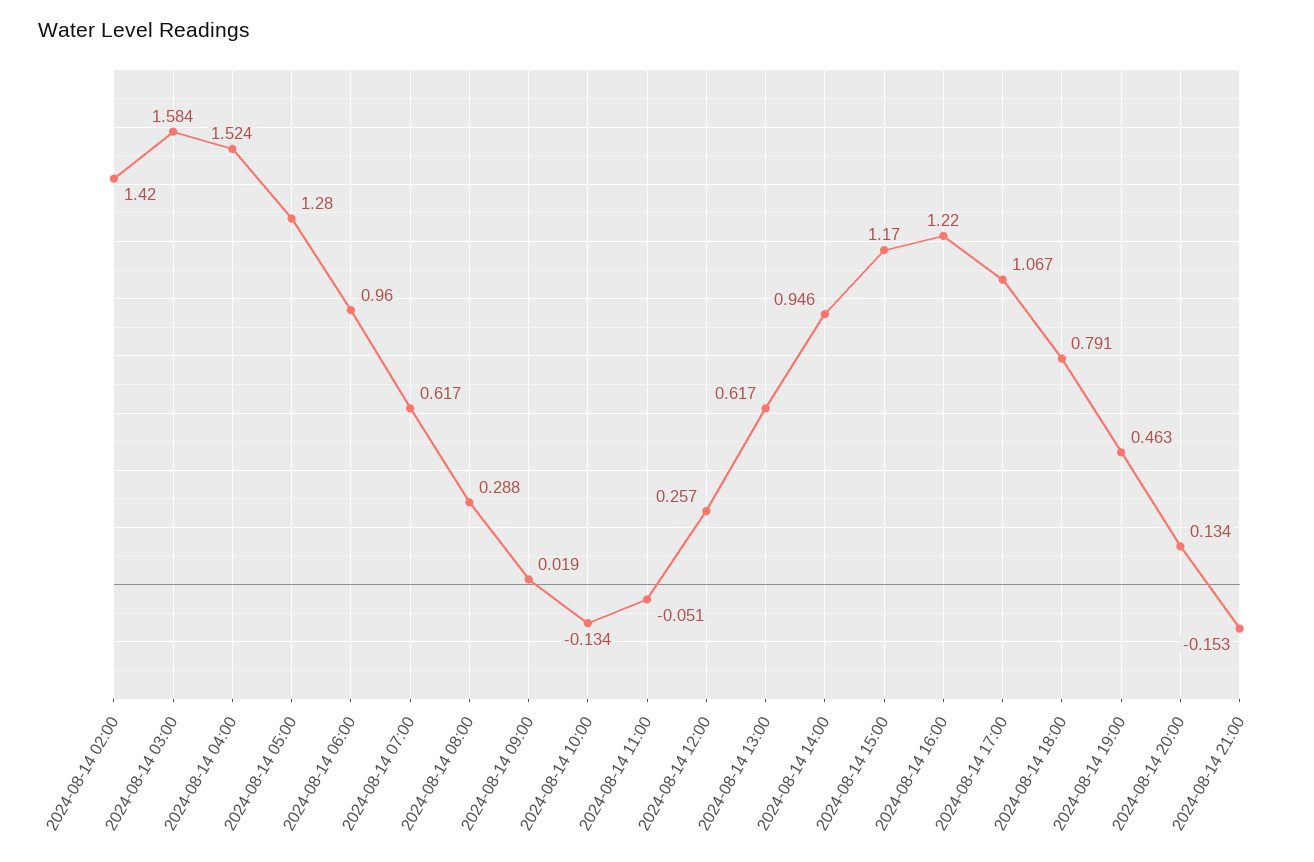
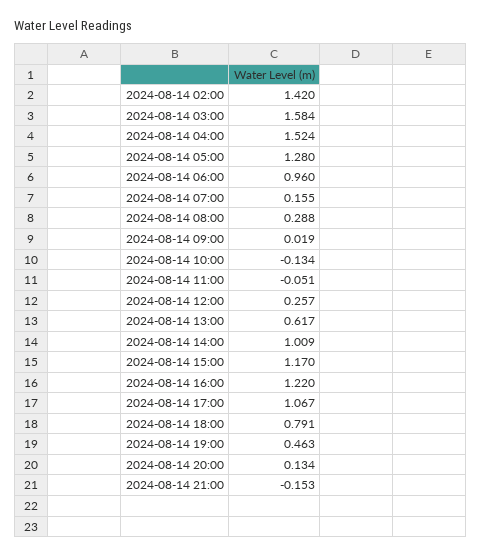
  {
    "2024-08-14 02:00": 1.42,
    "2024-08-14 03:00": 1.584,
    "2024-08-14 04:00": 1.524,
    "2024-08-14 05:00": 1.28,
    "2024-08-14 06:00": 0.96,
-   "2024-08-14 07:00": 0.617,
+   "2024-08-14 07:00": 0.155,
    "2024-08-14 08:00": 0.288,
    "2024-08-14 09:00": 0.019,
    "2024-08-14 10:00": -0.134,
    "2024-08-14 11:00": -0.051,
    "2024-08-14 12:00": 0.257,
    "2024-08-14 13:00": 0.617,
-   "2024-08-14 14:00": 0.946,
+   "2024-08-14 14:00": 1.009,
    "2024-08-14 15:00": 1.17,
    "2024-08-14 16:00": 1.22,
    "2024-08-14 17:00": 1.067,
    "2024-08-14 18:00": 0.791,
    "2024-08-14 19:00": 0.463,
    "2024-08-14 20:00": 0.134,
    "2024-08-14 21:00": -0.153
  }

